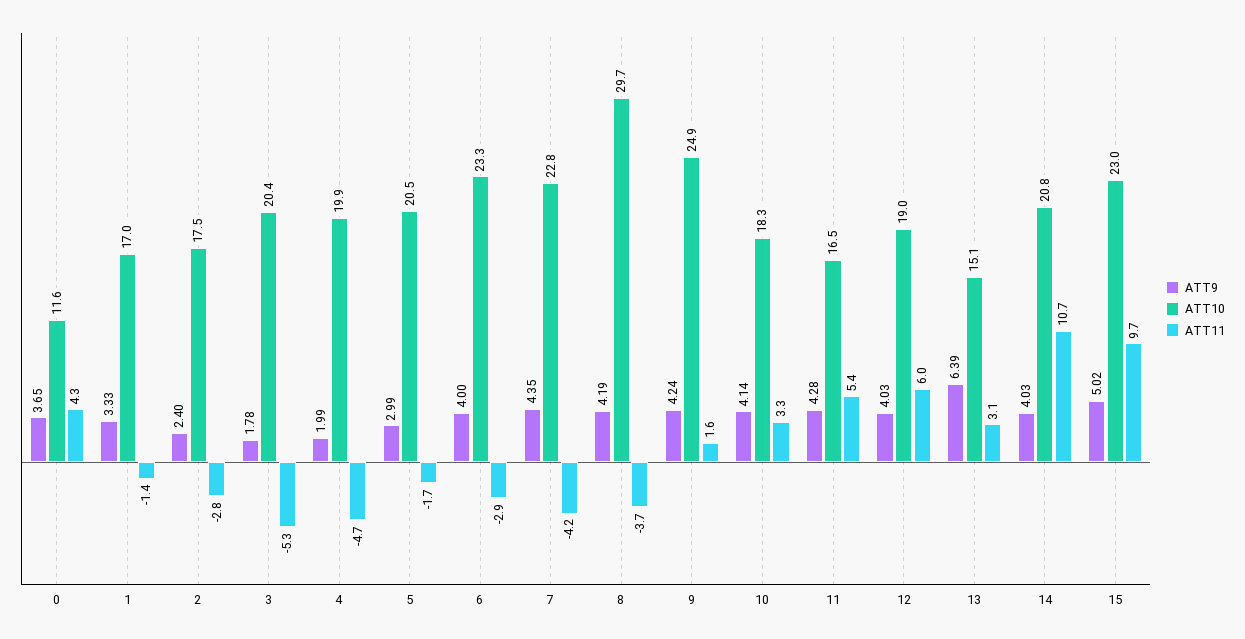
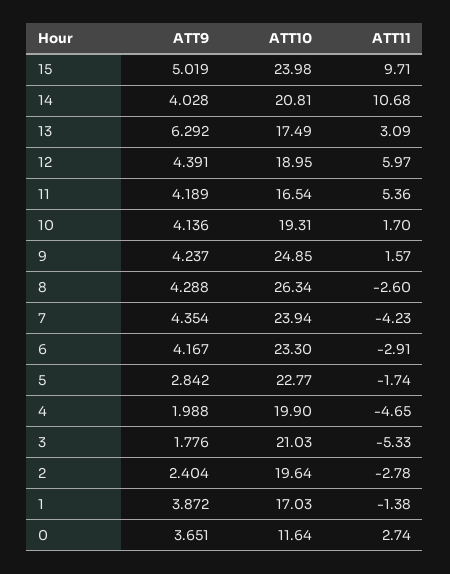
  {
    "ATT9": {
      "0": 3.651,
-     "1": 3.33,
+     "1": 3.872,
      "2": 2.404,
      "3": 1.776,
      "4": 1.988,
-     "5": 2.99,
+     "5": 2.842,
-     "6": 4,
+     "6": 4.167,
      "7": 4.354,
-     "8": 4.19,
+     "8": 4.288,
      "9": 4.237,
      "10": 4.136,
-     "11": 4.28,
+     "11": 4.189,
-     "12": 4.03,
+     "12": 4.391,
-     "13": 6.39,
+     "13": 6.292,
      "14": 4.028,
      "15": 5.019
    },
    "ATT10": {
      "0": 11.64,
      "1": 17.03,
-     "2": 17.5,
+     "2": 19.64,
-     "3": 20.4,
+     "3": 21.03,
      "4": 19.9,
-     "5": 20.5,
+     "5": 22.77,
      "6": 23.3,
-     "7": 22.8,
+     "7": 23.94,
-     "8": 29.7,
+     "8": 26.34,
      "9": 24.85,
-     "10": 18.3,
+     "10": 19.31,
      "11": 16.54,
      "12": 18.95,
-     "13": 15.1,
+     "13": 17.49,
      "14": 20.81,
-     "15": 23
+     "15": 23.98
    },
    "ATT11": {
-     "0": 4.3,
+     "0": 2.74,
      "1": -1.38,
      "2": -2.78,
      "3": -5.33,
      "4": -4.65,
      "5": -1.74,
      "6": -2.91,
      "7": -4.23,
-     "8": -3.7,
+     "8": -2.6,
      "9": 1.57,
-     "10": 3.3,
+     "10": 1.7,
      "11": 5.36,
      "12": 5.97,
      "13": 3.09,
      "14": 10.68,
      "15": 9.71
    }
  }

